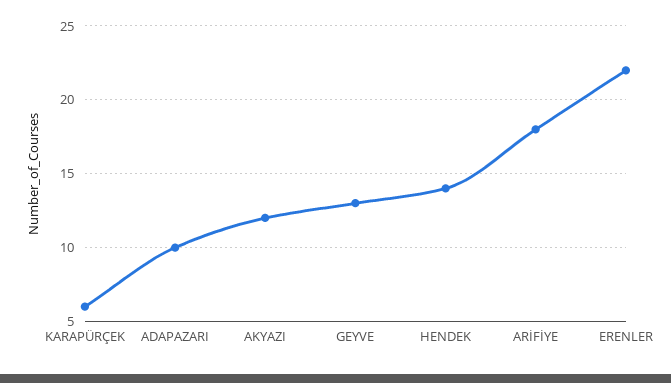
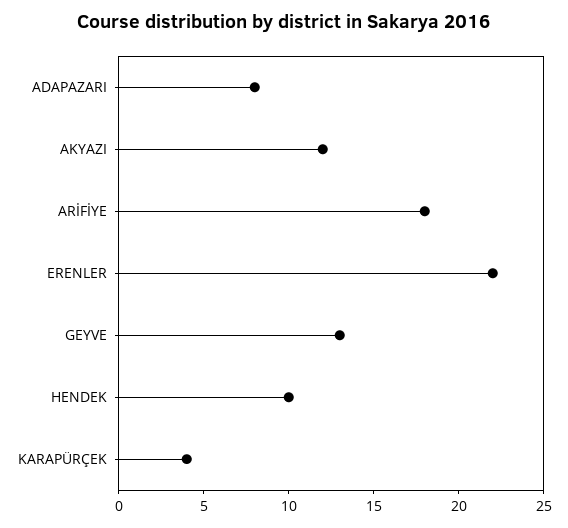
  {
-   "KARAPÜRÇEK": 6,
+   "KARAPÜRÇEK": 4,
-   "ADAPAZARI": 10,
+   "ADAPAZARI": 8,
    "AKYAZI": 12,
    "GEYVE": 13,
-   "HENDEK": 14,
+   "HENDEK": 10,
    "ARİFİYE": 18,
    "ERENLER": 22
  }

